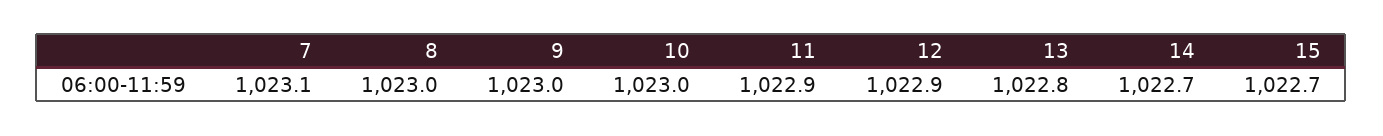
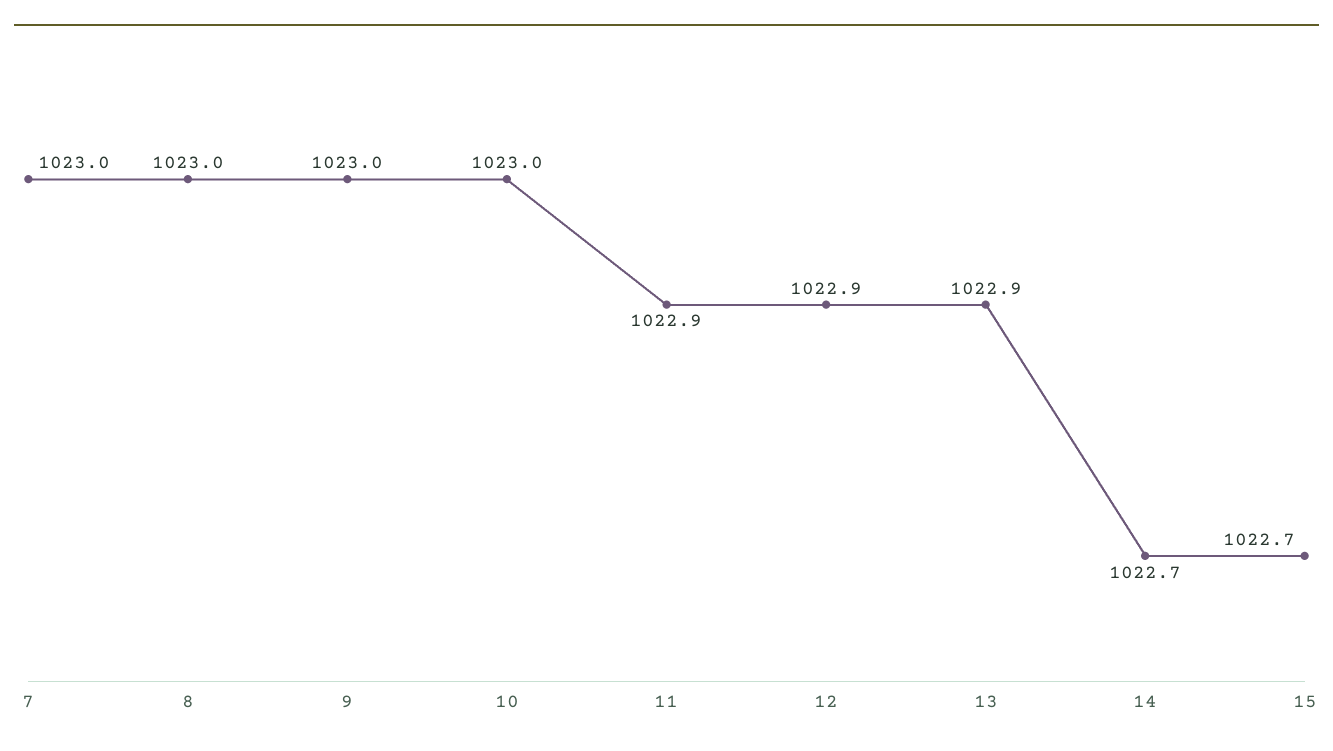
  {
-   "7": 1023.1,
+   "7": 1023,
    "8": 1023,
    "9": 1023,
    "10": 1023,
    "11": 1022.9,
    "12": 1022.9,
-   "13": 1022.8,
+   "13": 1022.9,
    "14": 1022.7,
    "15": 1022.7
  }

